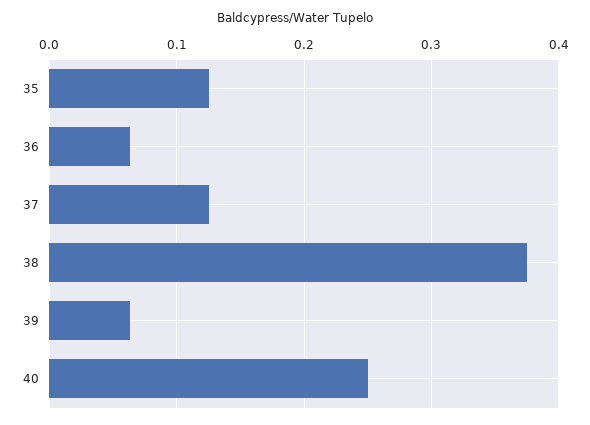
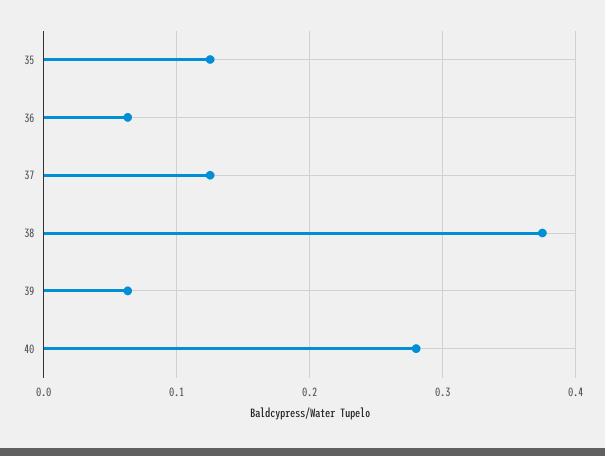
  {
    "35": 0.13,
    "36": 0.06,
    "37": 0.13,
    "38": 0.38,
    "39": 0.06,
-   "40": 0.25
+   "40": 0.28
  }

